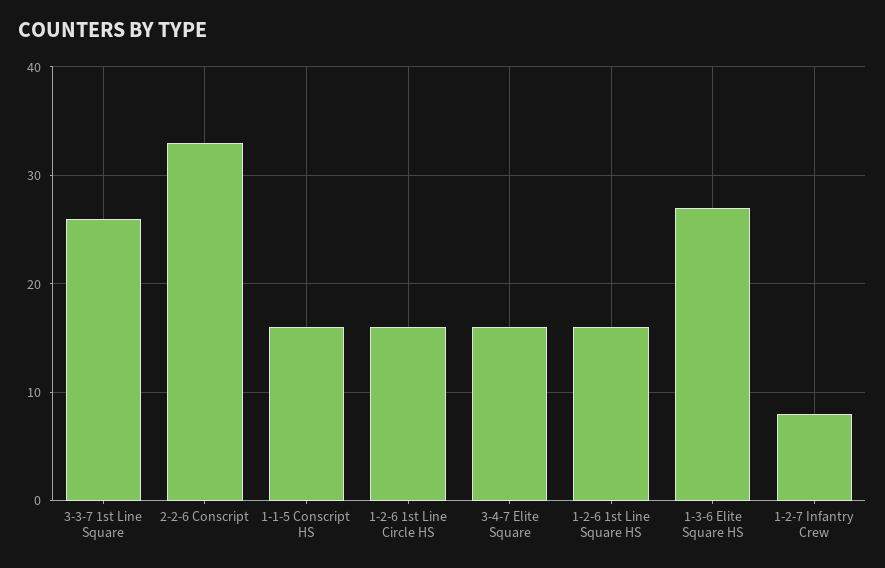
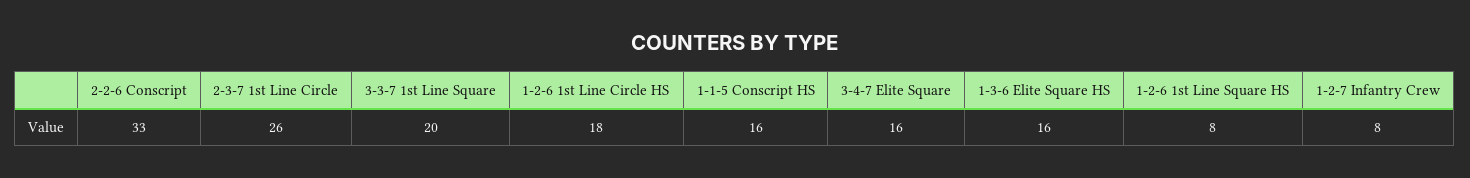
  {
-   "3-3-7 1st Line Square": 26,
+   "3-3-7 1st Line Square": 20,
    "2-2-6 Conscript": 33,
    "1-1-5 Conscript HS": 16,
-   "1-2-6 1st Line Circle HS": 16,
+   "1-2-6 1st Line Circle HS": 18,
    "3-4-7 Elite Square": 16,
-   "1-2-6 1st Line Square HS": 16,
+   "1-2-6 1st Line Square HS": 8,
-   "1-3-6 Elite Square HS": 27,
+   "1-3-6 Elite Square HS": 16,
-   "1-2-7 Infantry Crew": 8
+   "1-2-7 Infantry Crew": 8,
+   "2-3-7 1st Line Circle": 26
  }

